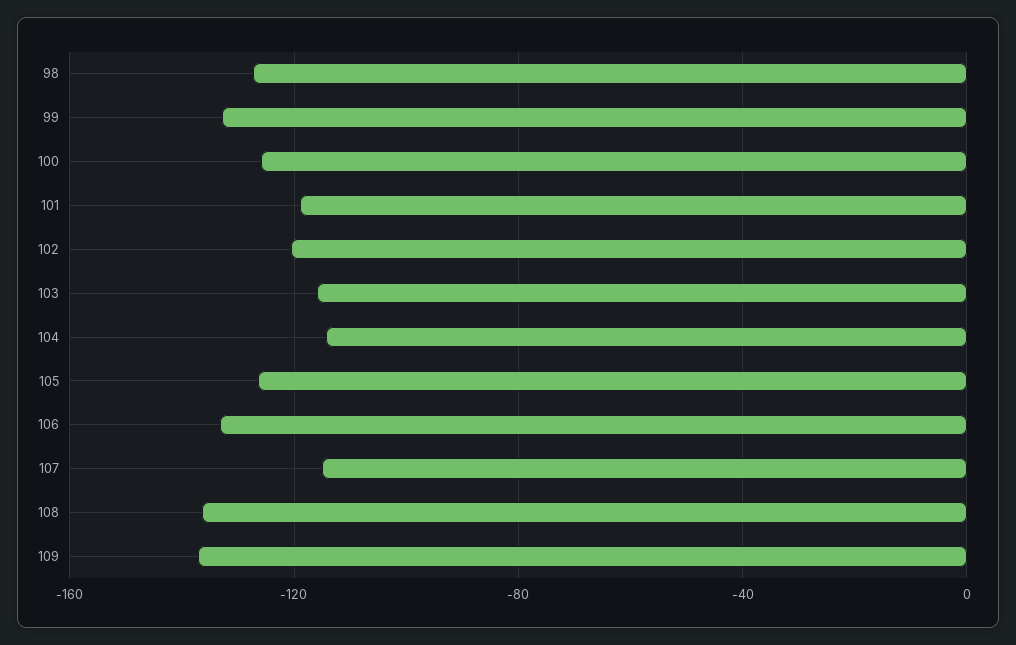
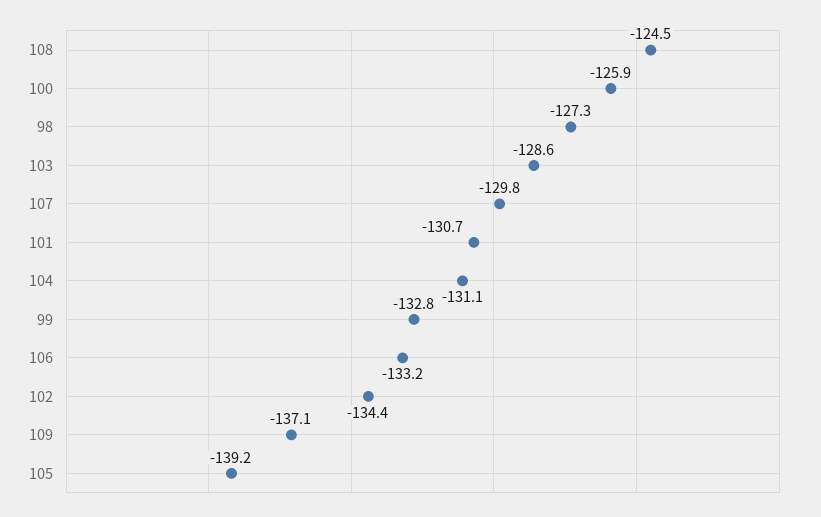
  {
    "98": -127.3,
    "99": -132.8,
    "100": -125.9,
-   "101": -120,
+   "101": -130.7,
-   "102": -120,
+   "102": -134.4,
-   "103": -115,
+   "103": -128.6,
-   "104": -115,
+   "104": -131.1,
-   "105": -125,
+   "105": -139.2,
    "106": -133.2,
-   "107": -115,
+   "107": -129.8,
-   "108": -135,
+   "108": -124.5,
    "109": -137.1
  }

